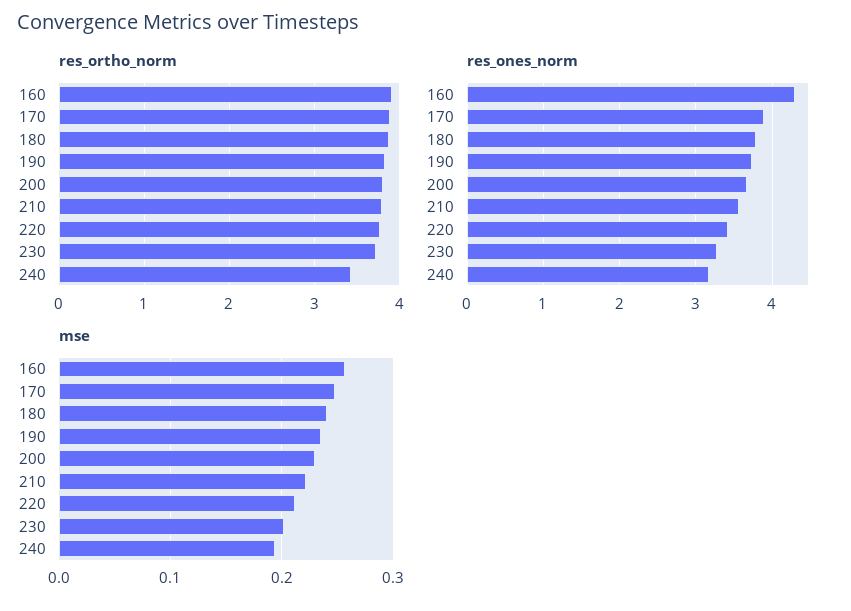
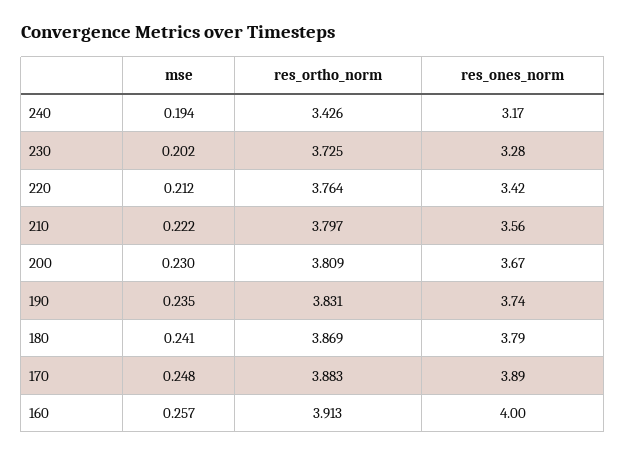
  {
    "res_ortho_norm": {
      "160": 3.913,
      "170": 3.883,
      "180": 3.869,
      "190": 3.831,
      "200": 3.809,
      "210": 3.797,
      "220": 3.764,
      "230": 3.725,
      "240": 3.426
    },
    "res_ones_norm": {
-     "160": 4.3,
+     "160": 4,
      "170": 3.89,
      "180": 3.79,
      "190": 3.74,
      "200": 3.67,
      "210": 3.56,
      "220": 3.42,
      "230": 3.28,
      "240": 3.17
    },
    "mse": {
      "160": 0.257,
      "170": 0.248,
      "180": 0.241,
      "190": 0.235,
      "200": 0.23,
      "210": 0.222,
      "220": 0.212,
      "230": 0.202,
      "240": 0.194
    }
  }

